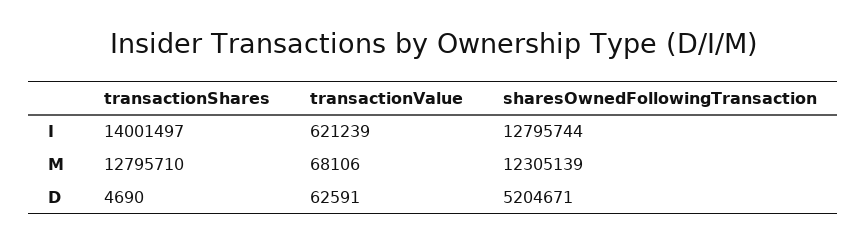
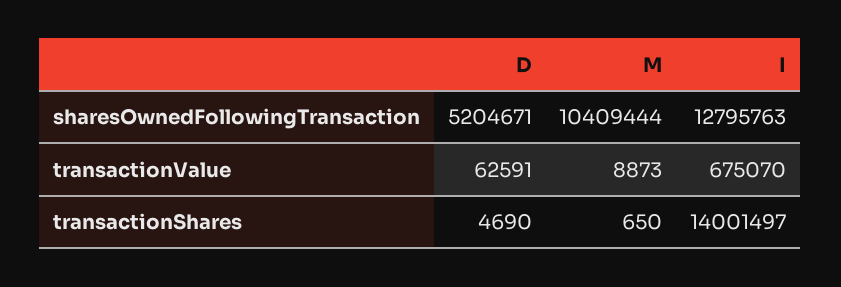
  {
    "transactionShares": {
      "I": 14001497,
-     "M": 12795710,
+     "M": 650,
      "D": 4690
    },
    "transactionValue": {
-     "I": 621239,
+     "I": 675070,
-     "M": 68106,
+     "M": 8873,
      "D": 62591
    },
    "sharesOwnedFollowingTransaction": {
-     "I": 12795744,
+     "I": 12795763,
-     "M": 12305139,
+     "M": 10409444,
      "D": 5204671
    }
  }

